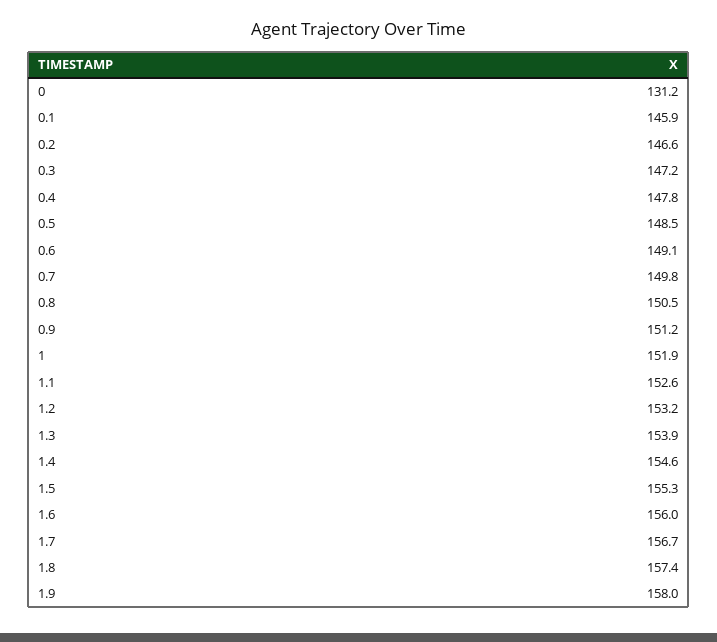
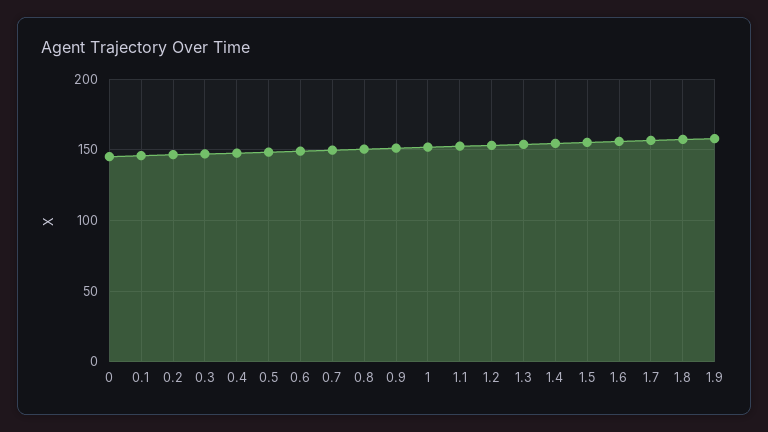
  {
-   "0": 131.2,
+   "0": 145,
    "0.1": 145.9,
    "0.2": 146.6,
    "0.3": 147.2,
    "0.4": 147.8,
    "0.5": 148.5,
    "0.6": 149.1,
    "0.7": 149.8,
    "0.8": 150.5,
    "0.9": 151.2,
    "1": 151.9,
    "1.1": 152.6,
    "1.2": 153.2,
    "1.3": 153.9,
    "1.4": 154.6,
    "1.5": 155.3,
    "1.6": 156,
    "1.7": 156.7,
    "1.8": 157.4,
    "1.9": 158
  }

